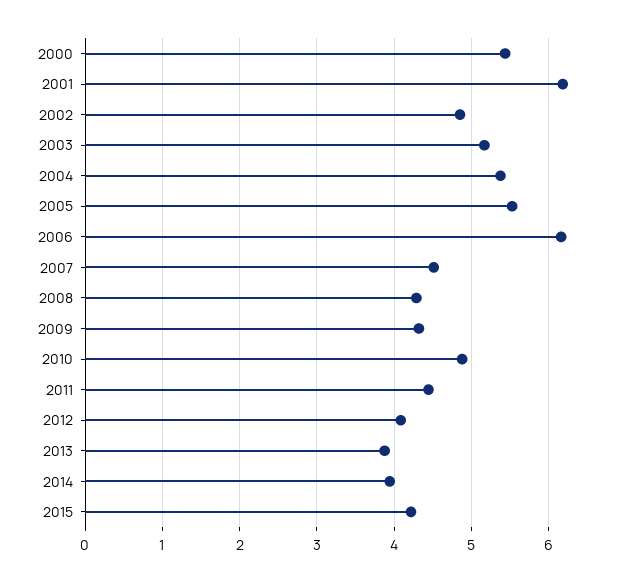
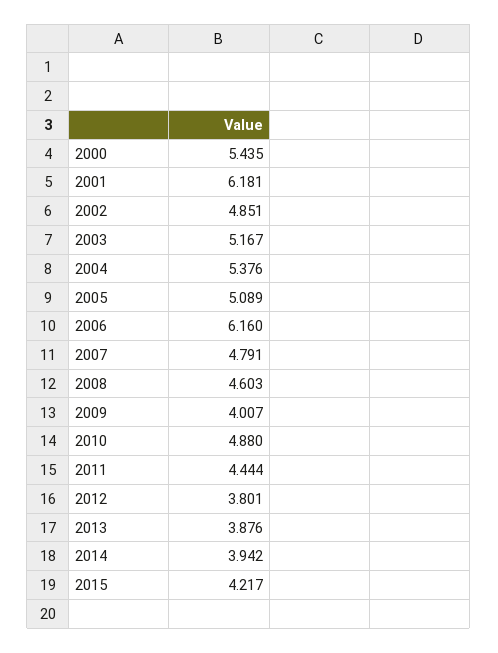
  {
    "2000": 5.435,
    "2001": 6.181,
    "2002": 4.851,
    "2003": 5.167,
    "2004": 5.376,
-   "2005": 5.5,
+   "2005": 5.089,
    "2006": 6.16,
-   "2007": 4.5,
+   "2007": 4.791,
-   "2008": 4.3,
+   "2008": 4.603,
-   "2009": 4.3,
+   "2009": 4.007,
    "2010": 4.88,
    "2011": 4.444,
-   "2012": 4.1,
+   "2012": 3.801,
    "2013": 3.876,
    "2014": 3.942,
    "2015": 4.217
  }

